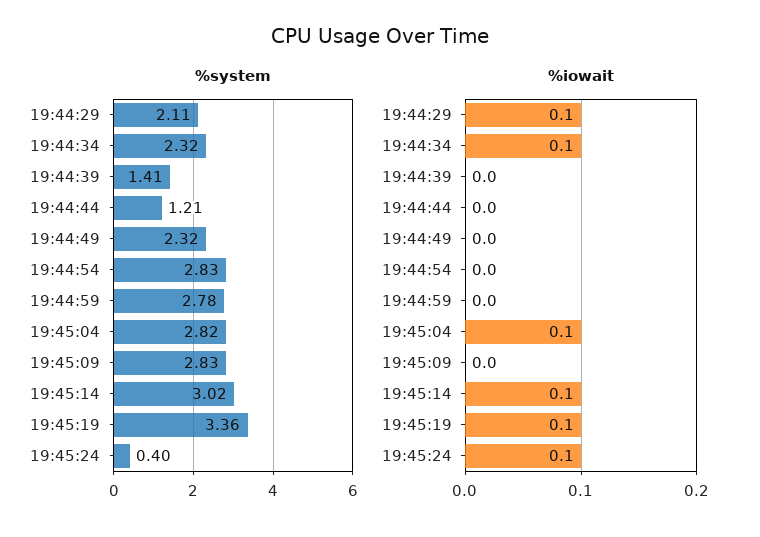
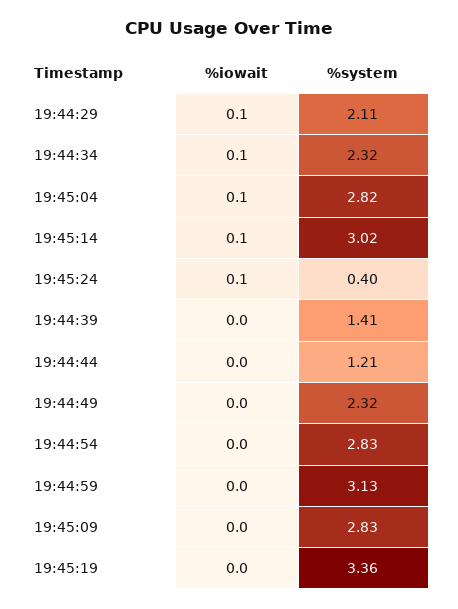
  {
    "%system": {
      "19:44:29": 2.11,
      "19:44:34": 2.32,
      "19:44:39": 1.41,
      "19:44:44": 1.21,
      "19:44:49": 2.32,
      "19:44:54": 2.83,
-     "19:44:59": 2.78,
+     "19:44:59": 3.13,
      "19:45:04": 2.82,
      "19:45:09": 2.83,
      "19:45:14": 3.02,
      "19:45:19": 3.36,
      "19:45:24": 0.4
    },
    "%iowait": {
      "19:44:29": 0.1,
      "19:44:34": 0.1,
      "19:44:39": 0,
      "19:44:44": 0,
      "19:44:49": 0,
      "19:44:54": 0,
      "19:44:59": 0,
      "19:45:04": 0.1,
      "19:45:09": 0,
      "19:45:14": 0.1,
-     "19:45:19": 0.1,
+     "19:45:19": 0,
      "19:45:24": 0.1
    }
  }

